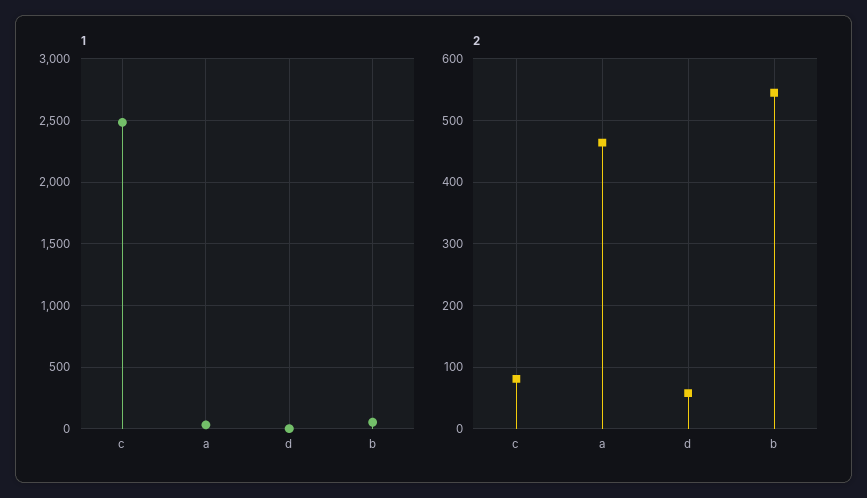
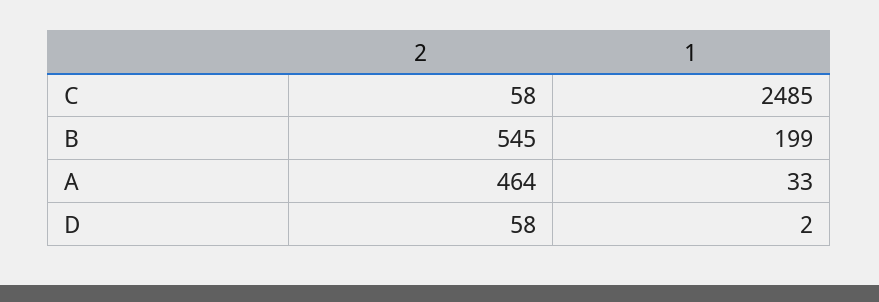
  {
    "1": {
      "c": 2485,
      "a": 33,
      "d": 2,
-     "b": 50
+     "b": 199
    },
    "2": {
-     "c": 80,
+     "c": 58,
      "a": 464,
      "d": 58,
      "b": 545
    }
  }

